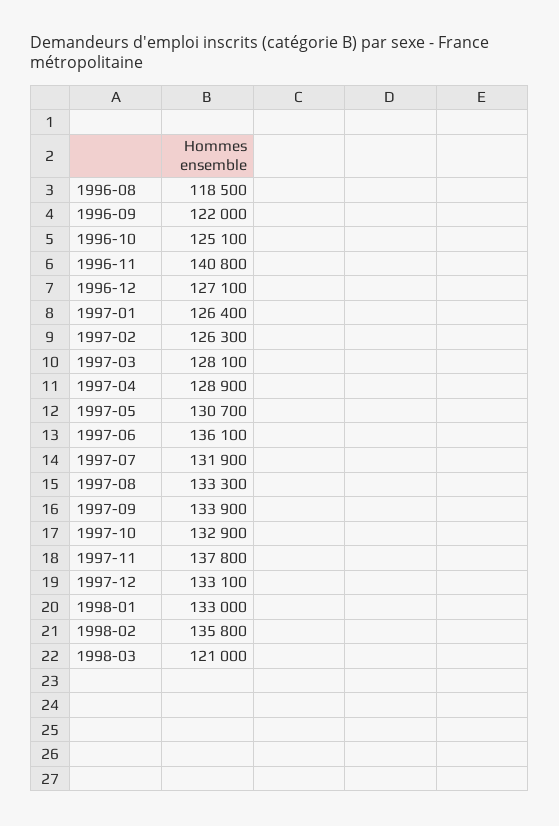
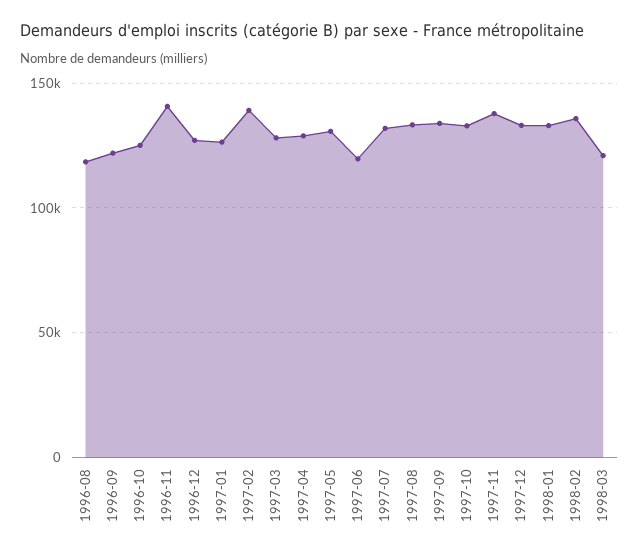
  {
    "1996-08": 118500,
    "1996-09": 122000,
    "1996-10": 125100,
    "1996-11": 140800,
    "1996-12": 127100,
    "1997-01": 126400,
-   "1997-02": 126300,
+   "1997-02": 140000,
    "1997-03": 128100,
    "1997-04": 128900,
    "1997-05": 130700,
-   "1997-06": 136100,
+   "1997-06": 120000,
    "1997-07": 131900,
    "1997-08": 133300,
    "1997-09": 133900,
    "1997-10": 132900,
    "1997-11": 137800,
    "1997-12": 133100,
    "1998-01": 133000,
    "1998-02": 135800,
    "1998-03": 121000
  }

